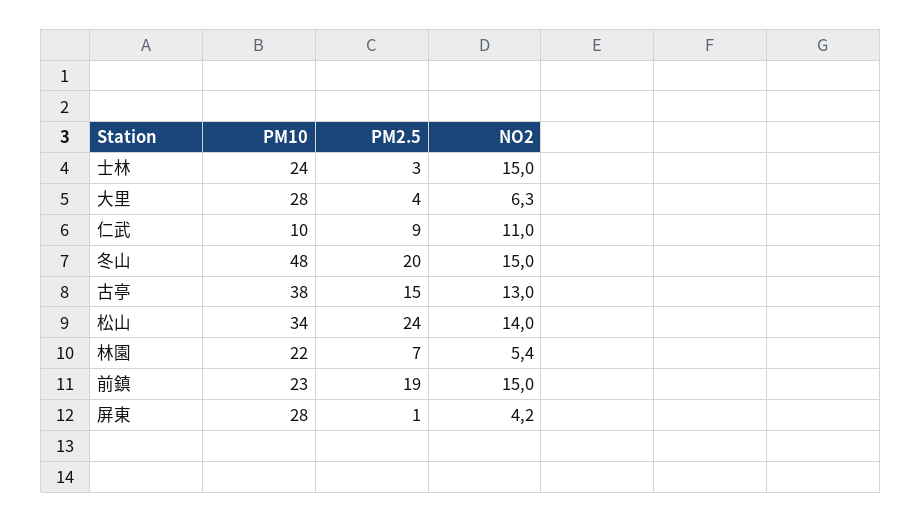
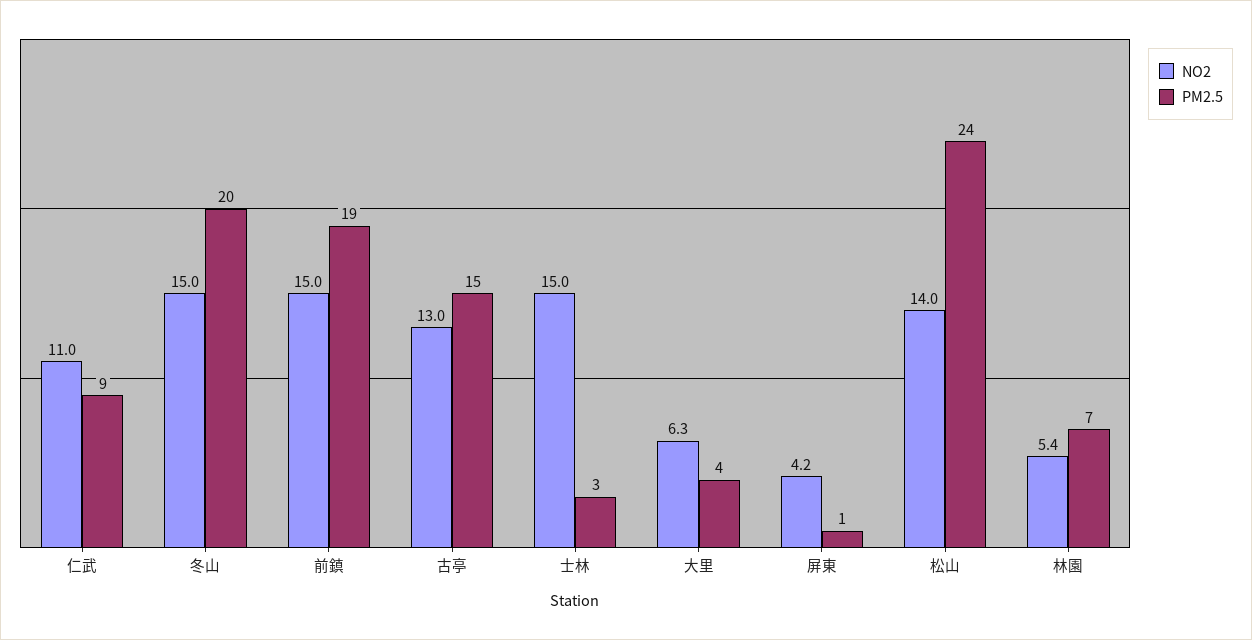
  {
-   "PM10": {
-     "士林": 24,
-     "大里": 28,
-     "仁武": 10,
-     "冬山": 48,
-     "古亭": 38,
-     "松山": 34,
-     "林園": 22,
-     "前鎮": 23,
-     "屏東": 28
-   },
    "PM2.5": {
      "士林": 3,
      "大里": 4,
      "仁武": 9,
      "冬山": 20,
      "古亭": 15,
      "松山": 24,
      "林園": 7,
      "前鎮": 19,
      "屏東": 1
    },
    "NO2": {
      "士林": 15,
      "大里": 6.3,
      "仁武": 11,
      "冬山": 15,
      "古亭": 13,
      "松山": 14,
      "林園": 5.4,
      "前鎮": 15,
      "屏東": 4.2
    }
  }

